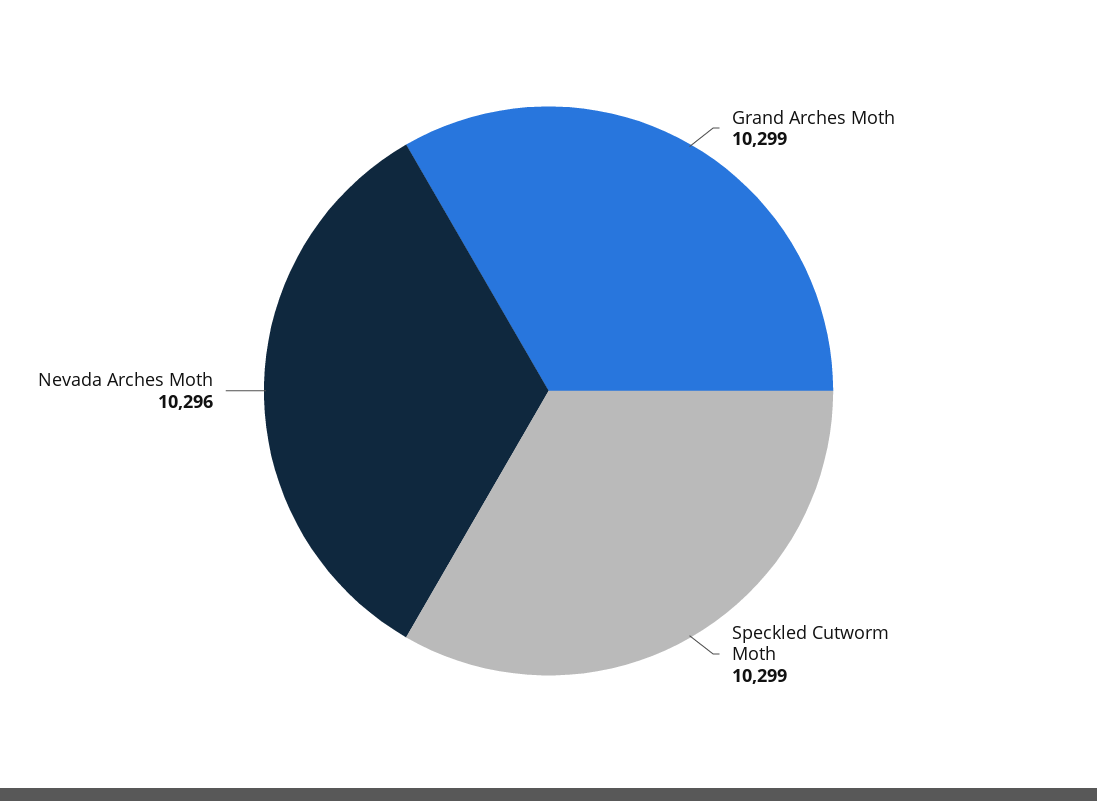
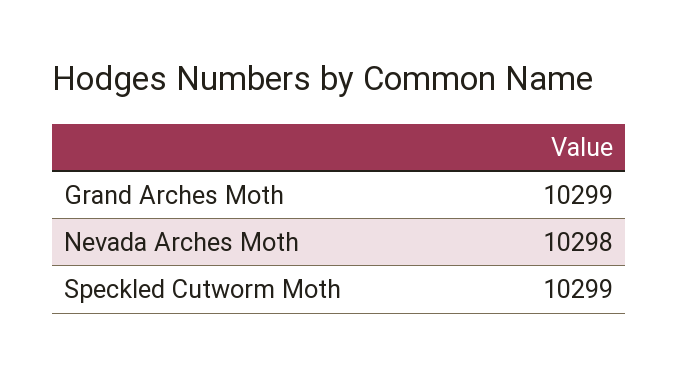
  {
    "Grand Arches Moth": 10299,
    "Speckled Cutworm Moth": 10299,
-   "Nevada Arches Moth": 10296
+   "Nevada Arches Moth": 10298
  }

